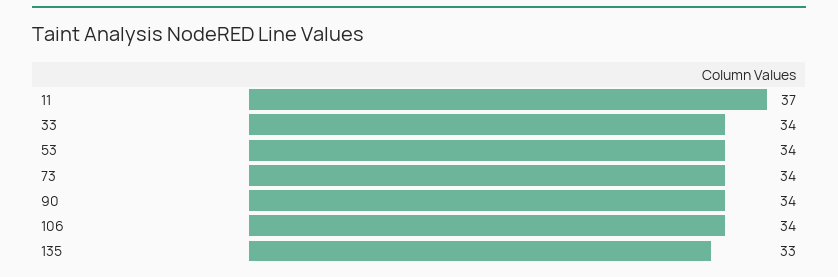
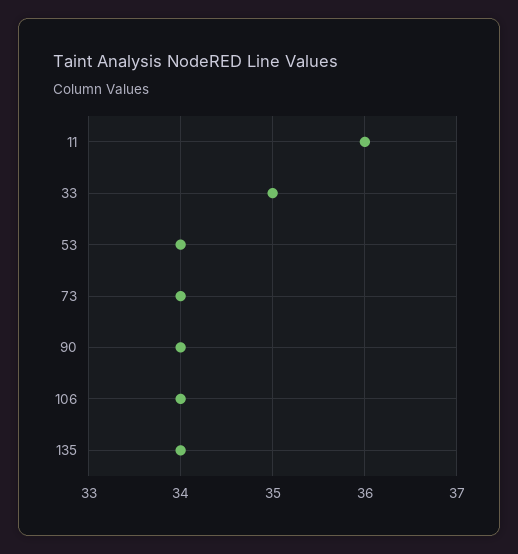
  {
-   "11": 37,
+   "11": 36,
-   "33": 34,
+   "33": 35,
    "53": 34,
    "73": 34,
    "90": 34,
    "106": 34,
-   "135": 33
+   "135": 34
  }

